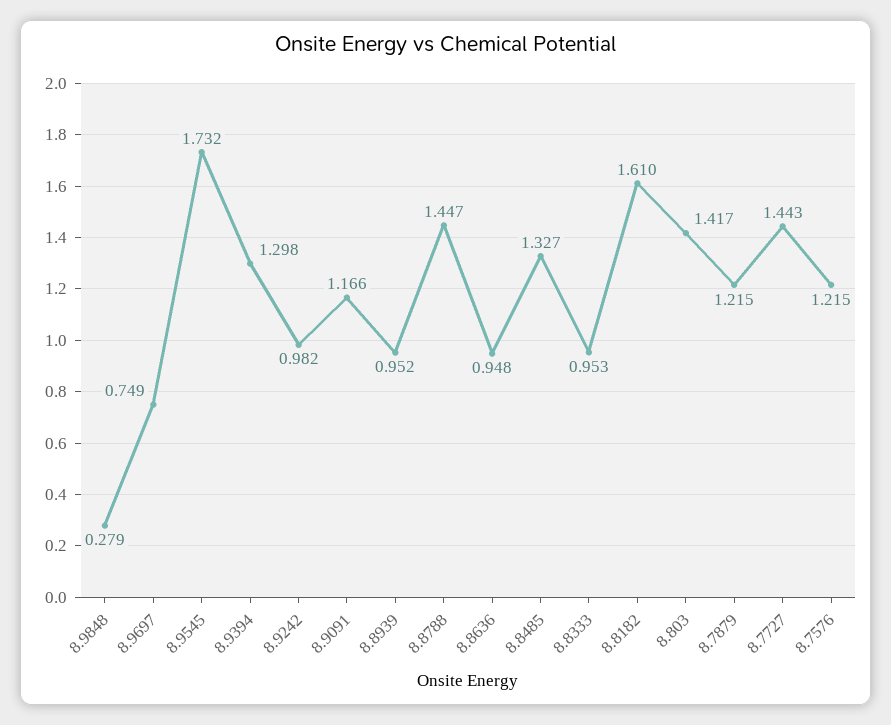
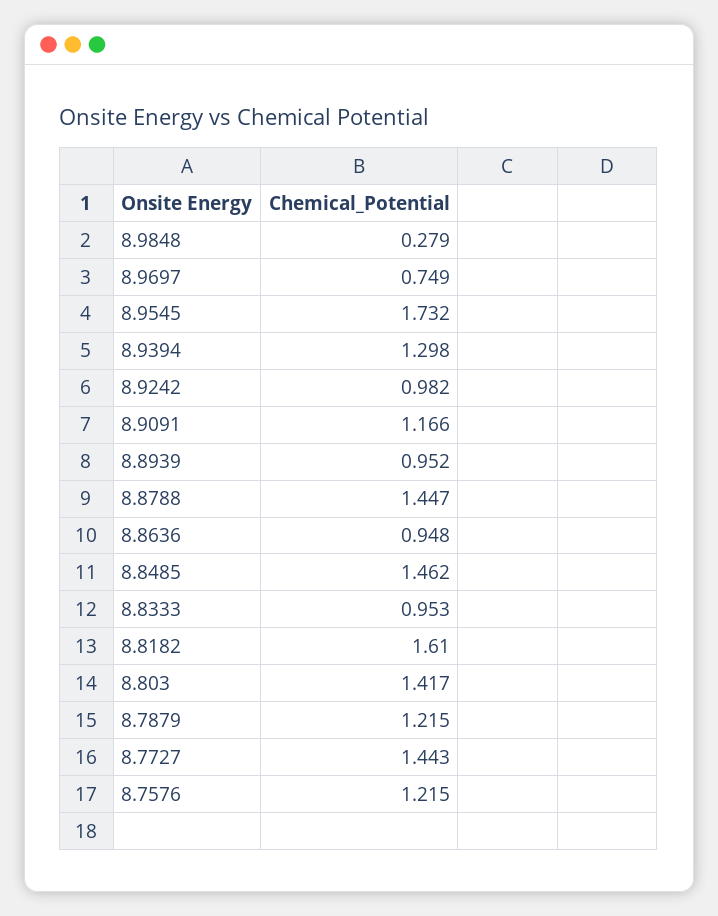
  {
    "8.9848": 0.279,
    "8.9697": 0.749,
    "8.9545": 1.732,
    "8.9394": 1.298,
    "8.9242": 0.982,
    "8.9091": 1.166,
    "8.8939": 0.952,
    "8.8788": 1.447,
    "8.8636": 0.948,
-   "8.8485": 1.327,
+   "8.8485": 1.462,
    "8.8333": 0.953,
    "8.8182": 1.61,
    "8.803": 1.417,
    "8.7879": 1.215,
    "8.7727": 1.443,
    "8.7576": 1.215
  }

